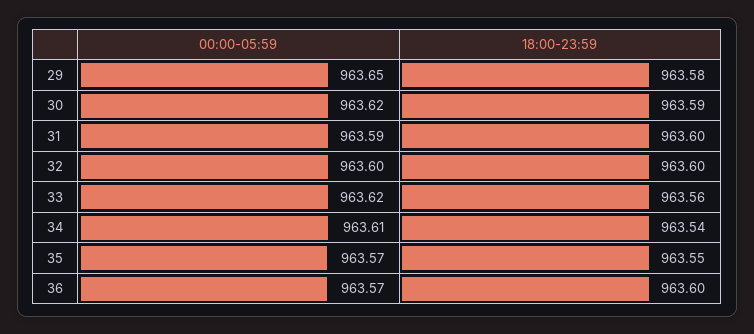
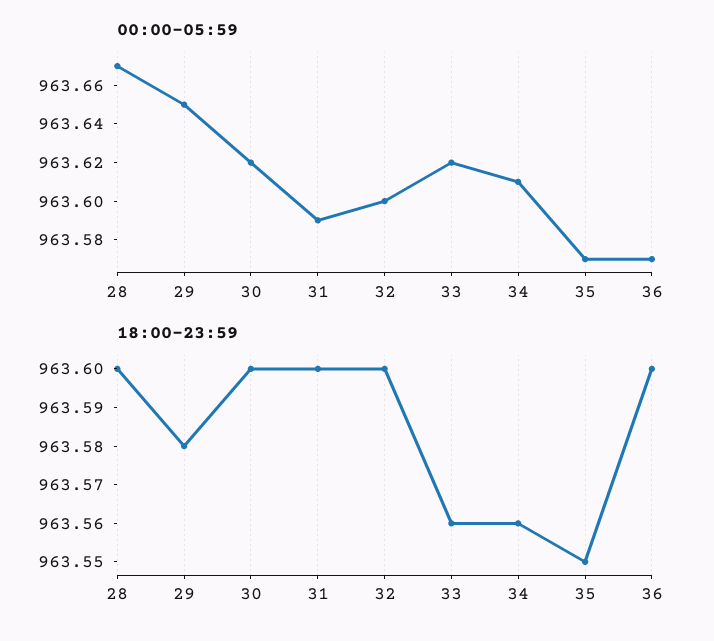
  {
    "00:00-05:59": {
      "29": 963.65,
      "30": 963.62,
      "31": 963.59,
      "32": 963.6,
      "33": 963.62,
      "34": 963.61,
      "35": 963.57,
-     "36": 963.57
+     "36": 963.57,
+     "28": 963.67
    },
    "18:00-23:59": {
      "29": 963.58,
-     "30": 963.59,
+     "30": 963.6,
      "31": 963.6,
      "32": 963.6,
      "33": 963.56,
-     "34": 963.54,
+     "34": 963.56,
      "35": 963.55,
-     "36": 963.6
+     "36": 963.6,
+     "28": 963.6
    }
  }

